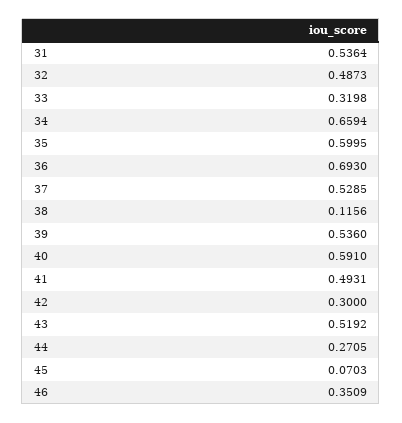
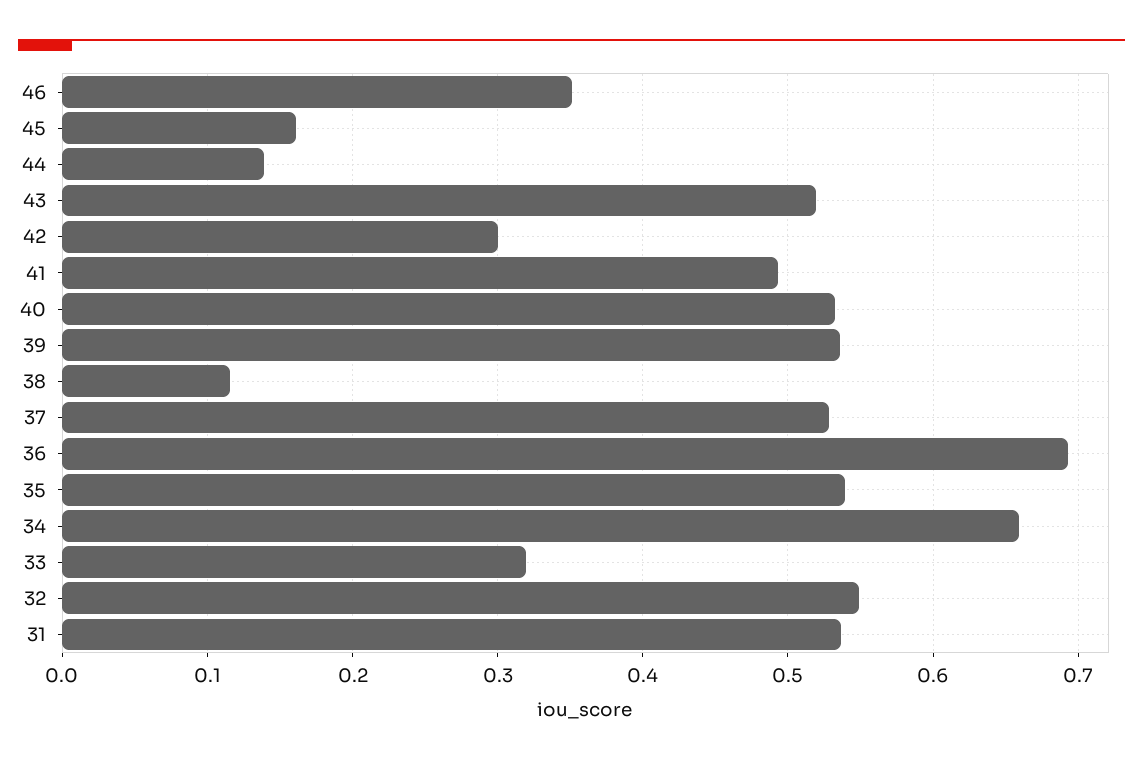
  {
    "31": 0.5364,
-   "32": 0.4873,
+   "32": 0.55,
    "33": 0.3198,
    "34": 0.6594,
-   "35": 0.5995,
+   "35": 0.54,
    "36": 0.693,
    "37": 0.5285,
    "38": 0.1156,
    "39": 0.536,
-   "40": 0.591,
+   "40": 0.53,
    "41": 0.4931,
    "42": 0.3,
    "43": 0.5192,
-   "44": 0.2705,
+   "44": 0.14,
-   "45": 0.0703,
+   "45": 0.16,
    "46": 0.3509
  }

